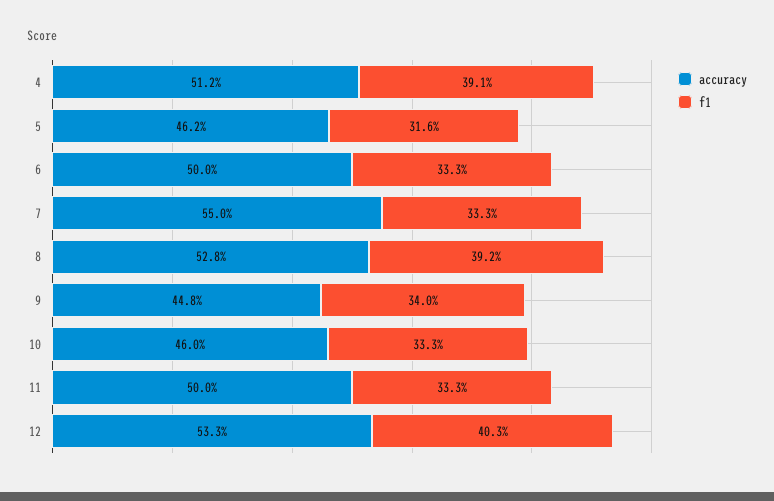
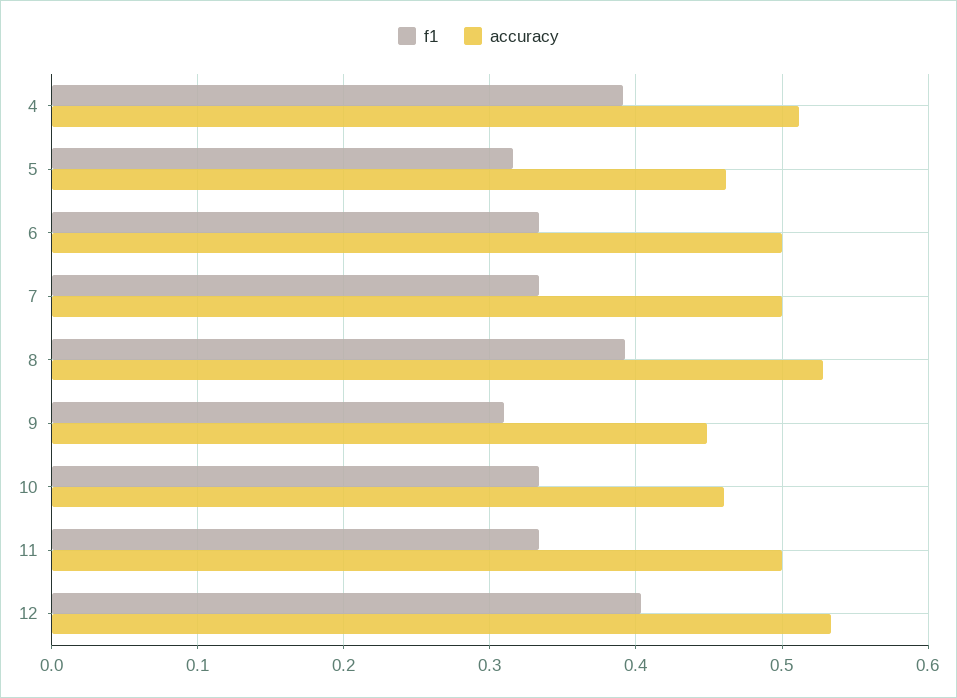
  {
    "accuracy": {
      "4": 0.512,
      "5": 0.462,
      "6": 0.5,
-     "7": 0.55,
+     "7": 0.5,
      "8": 0.528,
      "9": 0.448,
      "10": 0.46,
      "11": 0.5,
      "12": 0.533
    },
    "f1": {
      "4": 0.391,
      "5": 0.316,
      "6": 0.333,
      "7": 0.333,
      "8": 0.392,
-     "9": 0.34,
+     "9": 0.31,
      "10": 0.333,
      "11": 0.333,
      "12": 0.403
    }
  }

